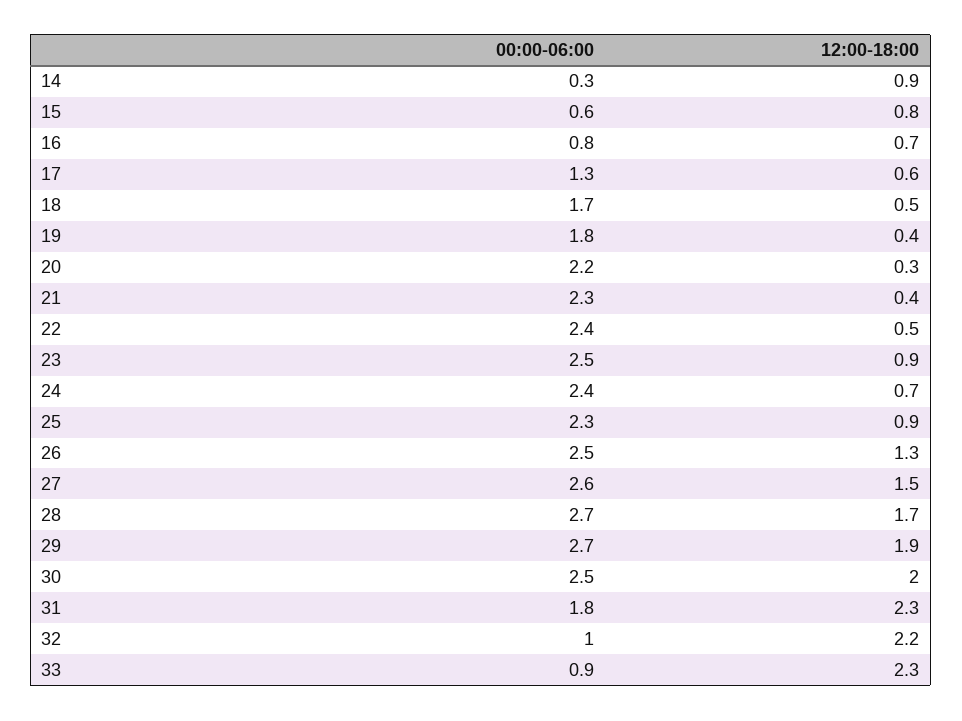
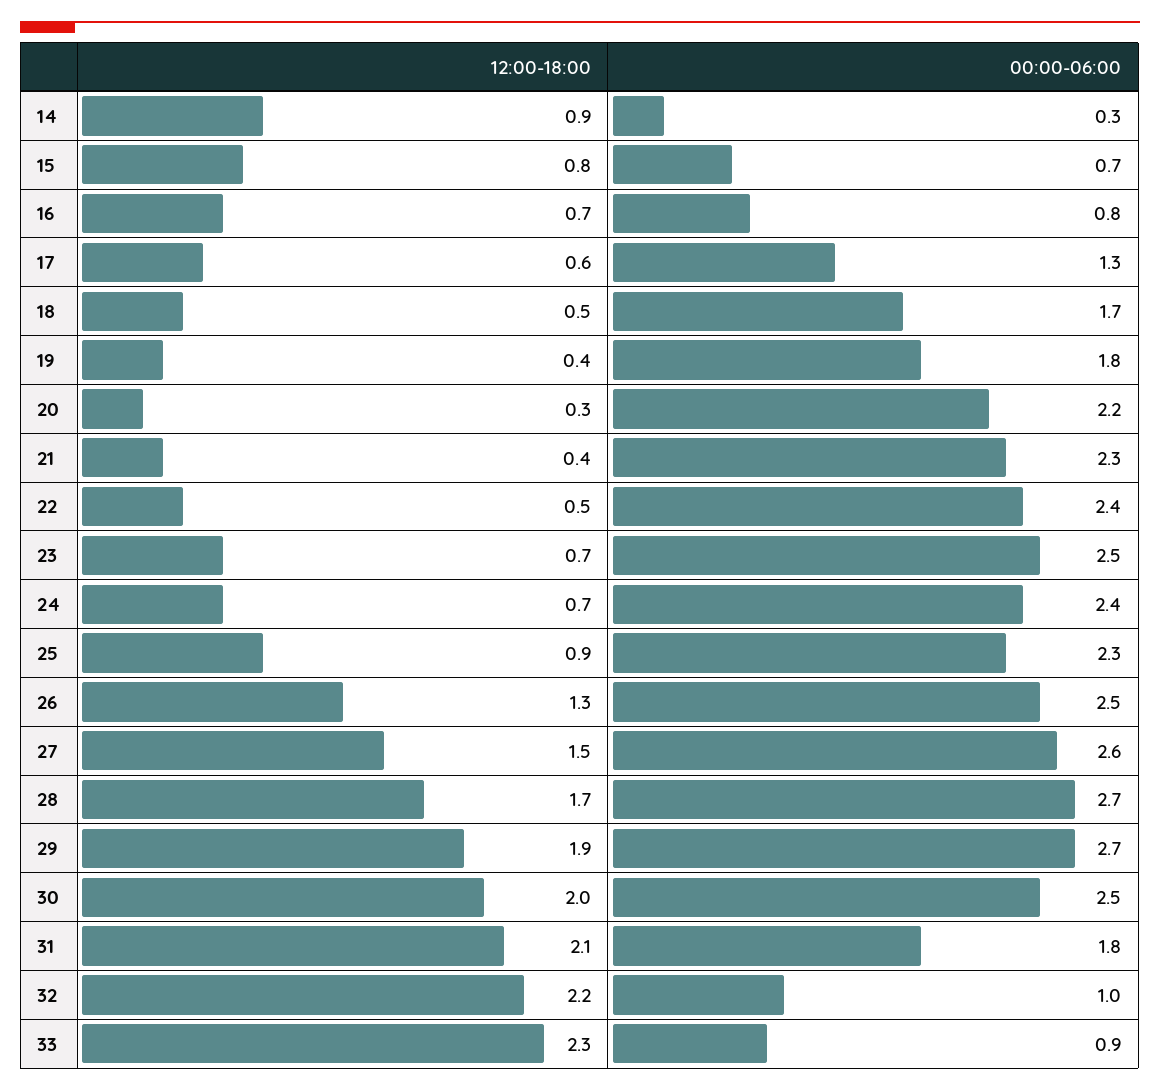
  {
    "00:00-06:00": {
      "14": 0.3,
-     "15": 0.6,
+     "15": 0.7,
      "16": 0.8,
      "17": 1.3,
      "18": 1.7,
      "19": 1.8,
      "20": 2.2,
      "21": 2.3,
      "22": 2.4,
      "23": 2.5,
      "24": 2.4,
      "25": 2.3,
      "26": 2.5,
      "27": 2.6,
      "28": 2.7,
      "29": 2.7,
      "30": 2.5,
      "31": 1.8,
      "32": 1,
      "33": 0.9
    },
    "12:00-18:00": {
      "14": 0.9,
      "15": 0.8,
      "16": 0.7,
      "17": 0.6,
      "18": 0.5,
      "19": 0.4,
      "20": 0.3,
      "21": 0.4,
      "22": 0.5,
-     "23": 0.9,
+     "23": 0.7,
      "24": 0.7,
      "25": 0.9,
      "26": 1.3,
      "27": 1.5,
      "28": 1.7,
      "29": 1.9,
      "30": 2,
-     "31": 2.3,
+     "31": 2.1,
      "32": 2.2,
      "33": 2.3
    }
  }

